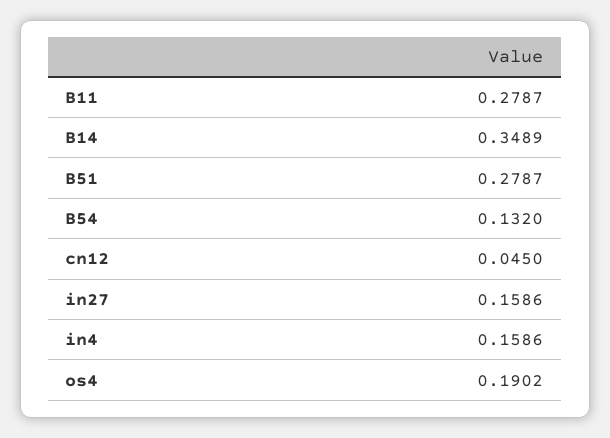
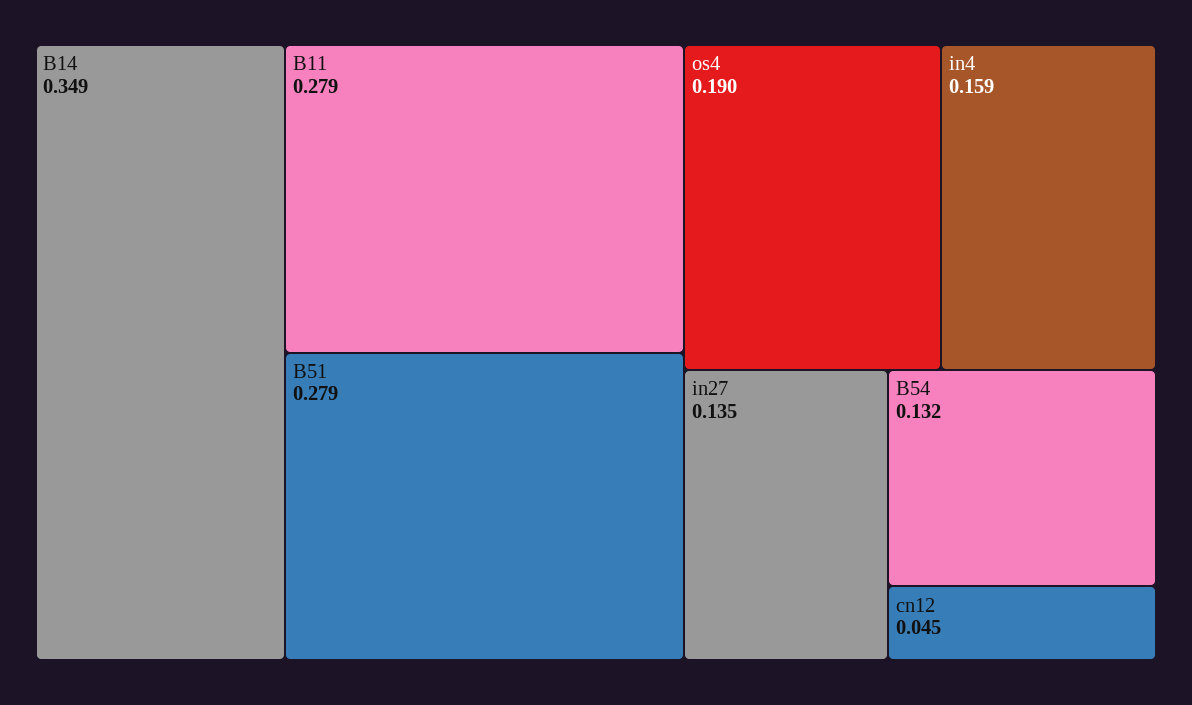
  {
    "B11": 0.2787,
    "B14": 0.3489,
    "B51": 0.2787,
    "B54": 0.132,
    "cn12": 0.045,
-   "in27": 0.1586,
+   "in27": 0.135,
    "in4": 0.1586,
    "os4": 0.1902
  }

